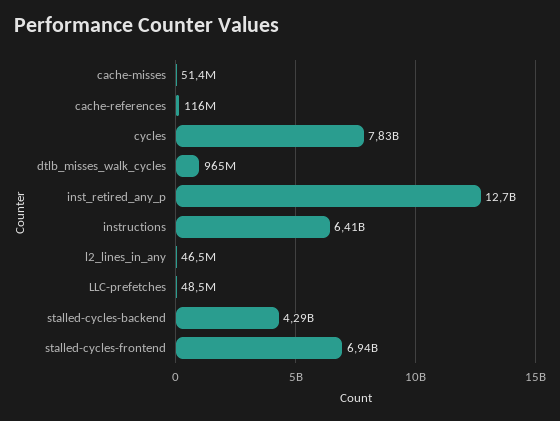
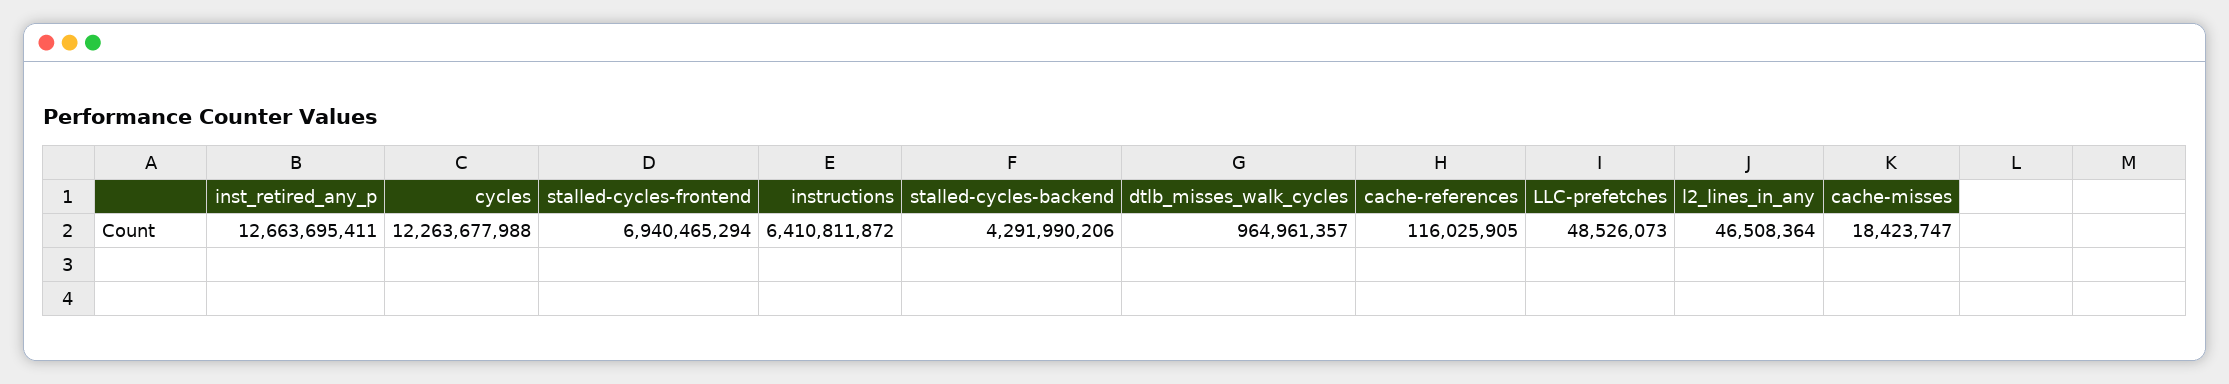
  {
-   "cache-misses": 51400000,
+   "cache-misses": 18423747,
    "cache-references": 116025905,
-   "cycles": 7830000000,
+   "cycles": 12263677988,
    "dtlb_misses_walk_cycles": 964961357,
    "inst_retired_any_p": 12663695411,
    "instructions": 6410811872,
    "l2_lines_in_any": 46508364,
    "LLC-prefetches": 48526073,
    "stalled-cycles-backend": 4291990206,
    "stalled-cycles-frontend": 6940465294
  }

